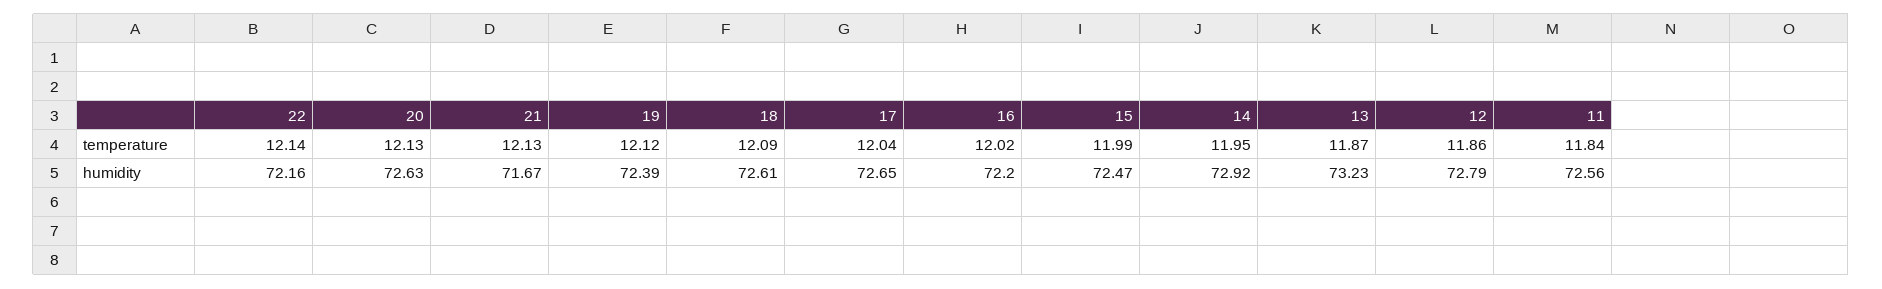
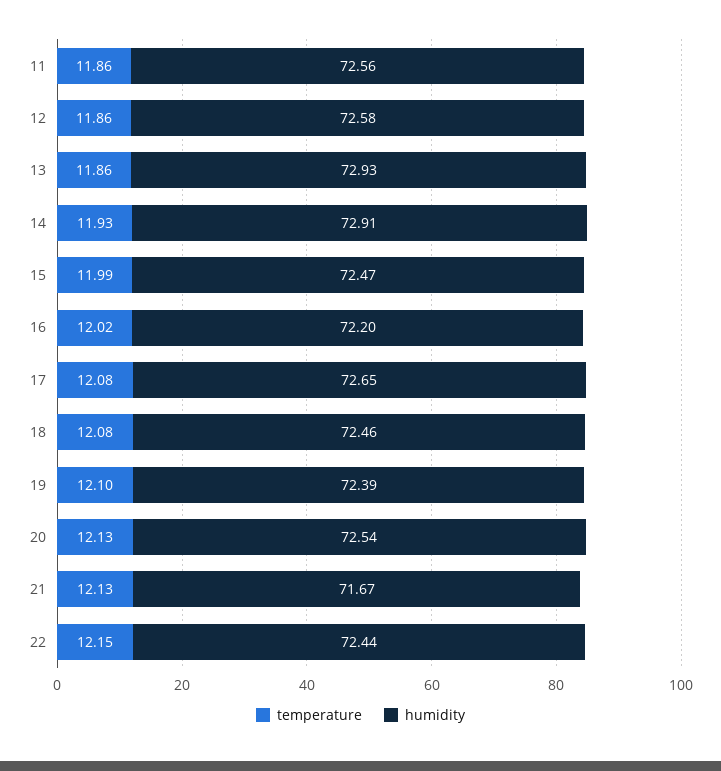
  {
    "temperature": {
-     "22": 12.14,
+     "22": 12.15,
      "20": 12.13,
      "21": 12.13,
-     "19": 12.12,
+     "19": 12.1,
-     "18": 12.09,
+     "18": 12.08,
-     "17": 12.04,
+     "17": 12.08,
      "16": 12.02,
      "15": 11.99,
-     "14": 11.95,
+     "14": 11.93,
-     "13": 11.87,
+     "13": 11.86,
      "12": 11.86,
-     "11": 11.84
+     "11": 11.86
    },
    "humidity": {
-     "22": 72.16,
+     "22": 72.44,
-     "20": 72.63,
+     "20": 72.54,
      "21": 71.67,
      "19": 72.39,
-     "18": 72.61,
+     "18": 72.46,
      "17": 72.65,
      "16": 72.2,
      "15": 72.47,
-     "14": 72.92,
+     "14": 72.91,
-     "13": 73.23,
+     "13": 72.93,
-     "12": 72.79,
+     "12": 72.58,
      "11": 72.56
    }
  }

